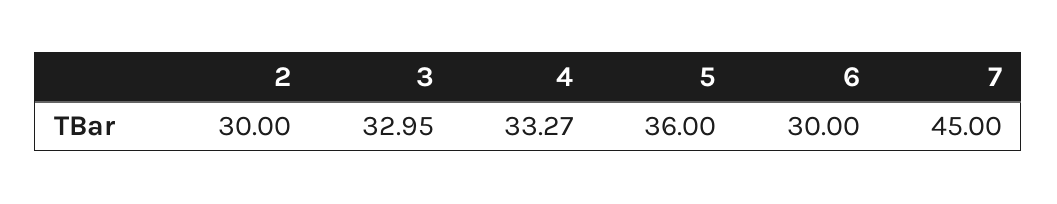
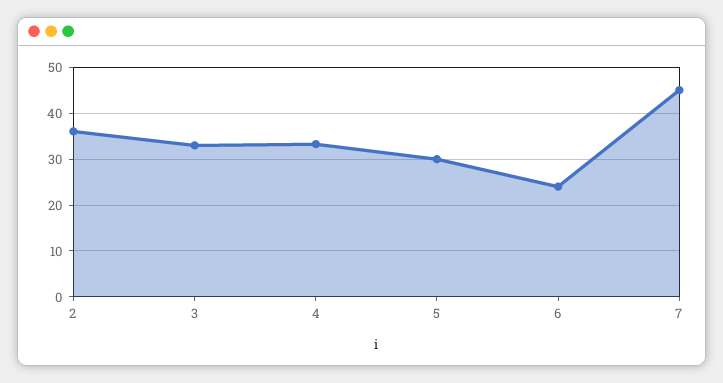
  {
-   "2": 30,
+   "2": 36,
    "3": 32.95,
    "4": 33.27,
-   "5": 36,
+   "5": 30,
-   "6": 30,
+   "6": 24,
    "7": 45
  }

